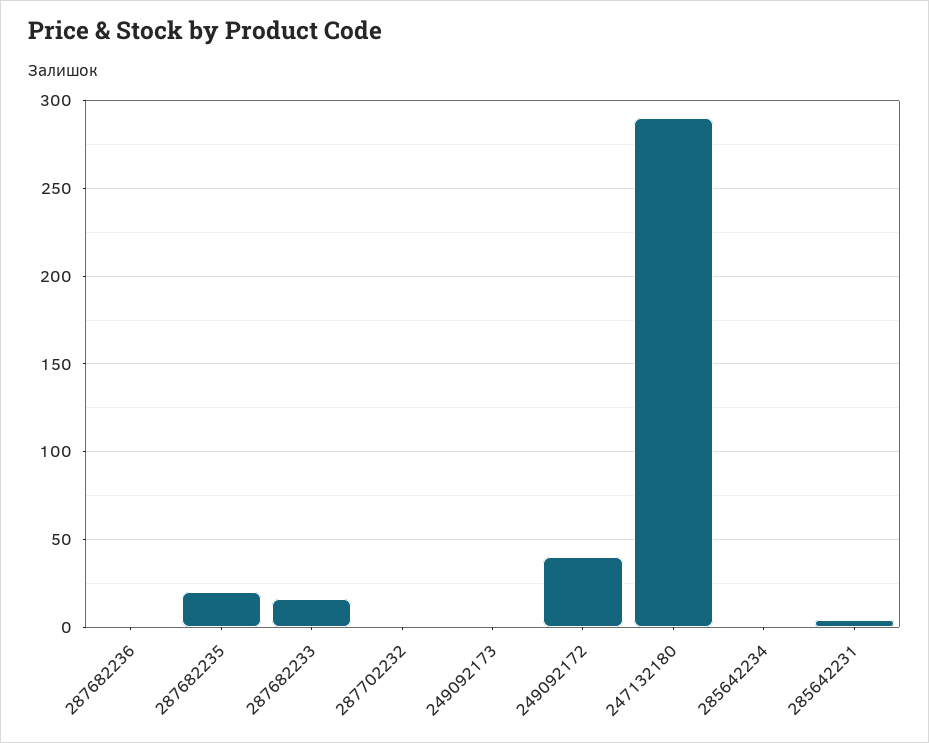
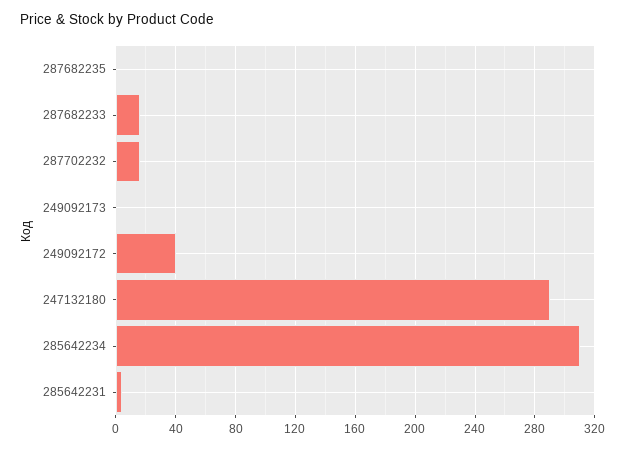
  {
-   "287682236": 0,
-   "287682235": 20,
+   "287682235": 0,
    "287682233": 15,
-   "287702232": 0,
+   "287702232": 15,
    "249092173": 0,
    "249092172": 40,
    "247132180": 290,
-   "285642234": 0,
+   "285642234": 310,
    "285642231": 5
  }

